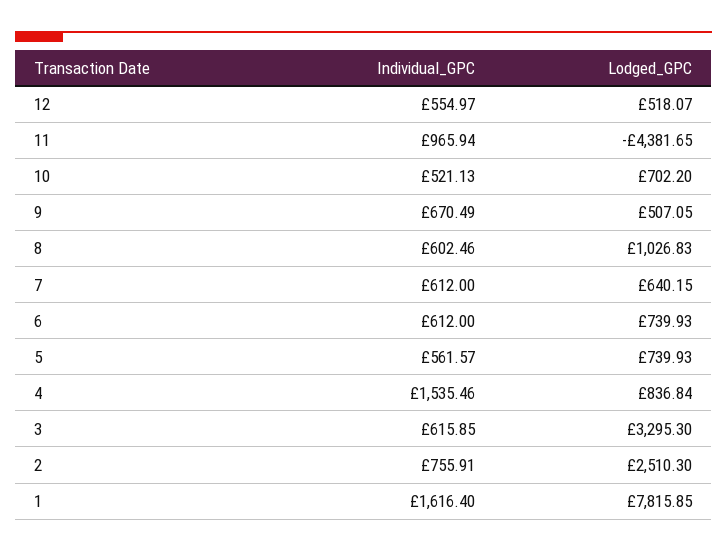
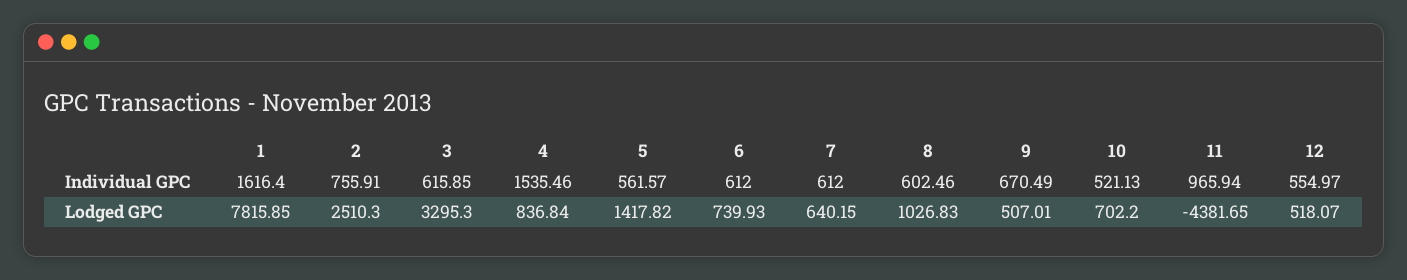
  {
    "Individual_GPC": {
      "12": 554.97,
      "11": 965.94,
      "10": 521.13,
      "9": 670.49,
      "8": 602.46,
      "7": 612,
      "6": 612,
      "5": 561.57,
      "4": 1535.46,
      "3": 615.85,
      "2": 755.91,
      "1": 1616.4
    },
    "Lodged_GPC": {
      "12": 518.07,
      "11": -4381.65,
      "10": 702.2,
-     "9": 507.05,
+     "9": 507.01,
      "8": 1026.83,
      "7": 640.15,
      "6": 739.93,
-     "5": 739.93,
+     "5": 1417.82,
      "4": 836.84,
      "3": 3295.3,
      "2": 2510.3,
      "1": 7815.85
    }
  }

